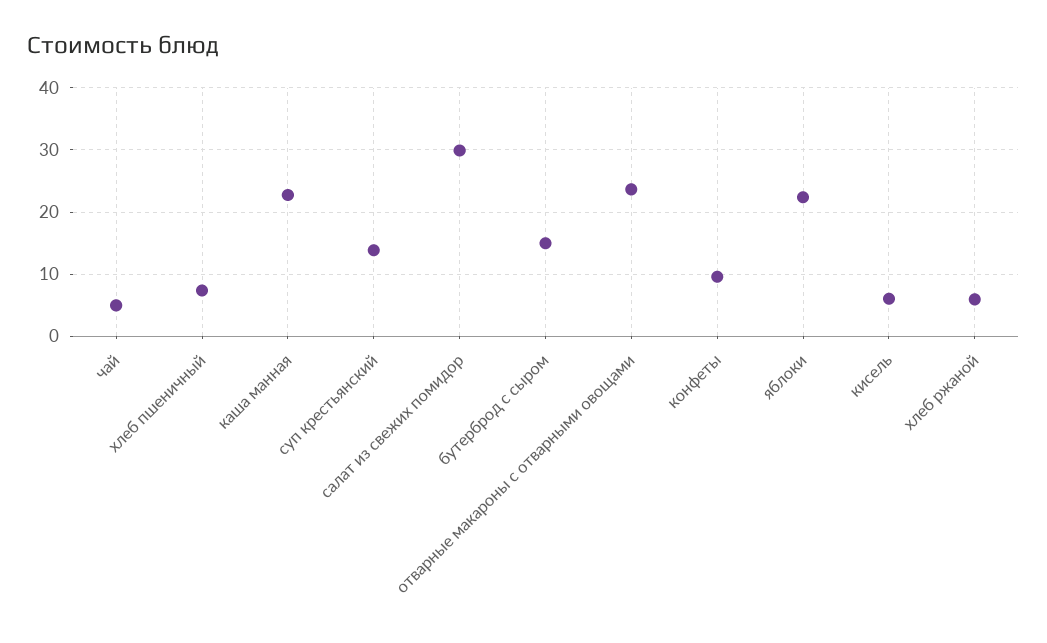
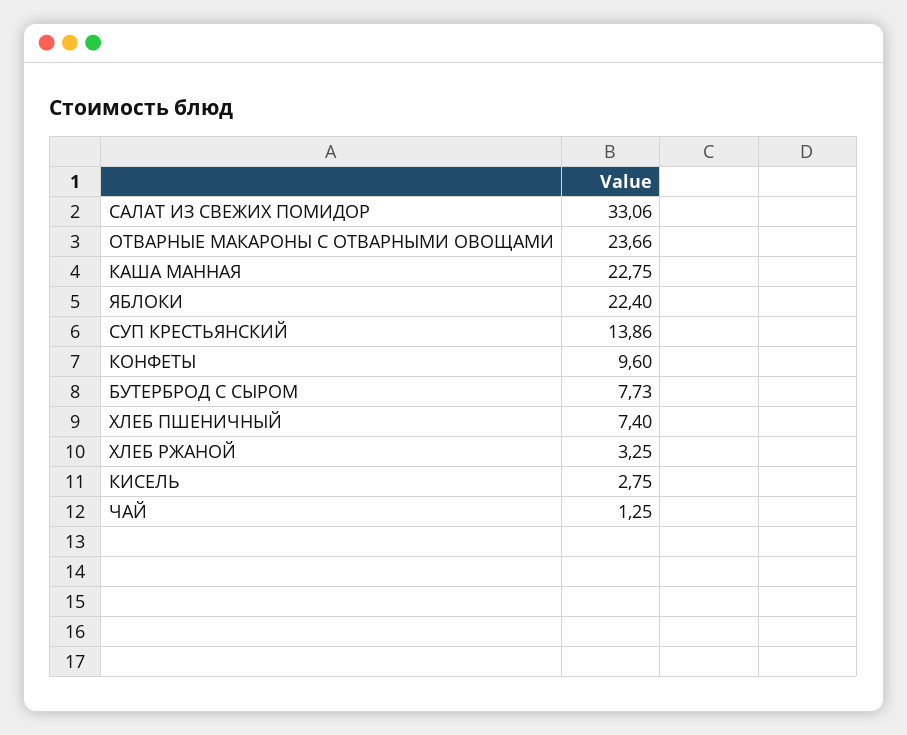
  {
-   "чай": 5,
+   "чай": 1.25,
    "хлеб пшеничный": 7.4,
    "каша манная": 22.75,
    "суп крестьянский": 13.86,
-   "салат из свежих помидор": 30,
+   "салат из свежих помидор": 33.06,
-   "бутерброд с сыром": 15,
+   "бутерброд с сыром": 7.73,
    "отварные макароны с отварными овощами": 23.66,
    "конфеты": 9.6,
    "яблоки": 22.4,
-   "кисель": 6,
+   "кисель": 2.75,
-   "хлеб ржаной": 6
+   "хлеб ржаной": 3.25
  }

